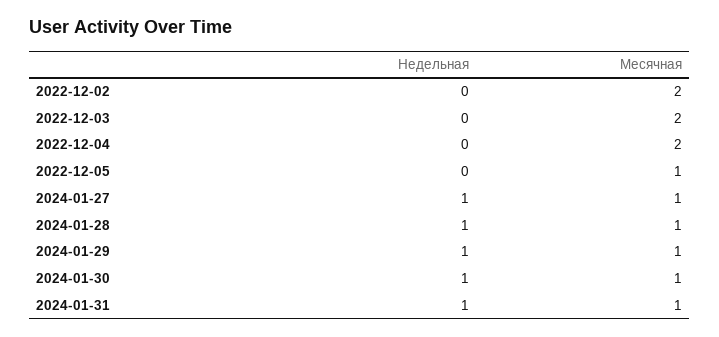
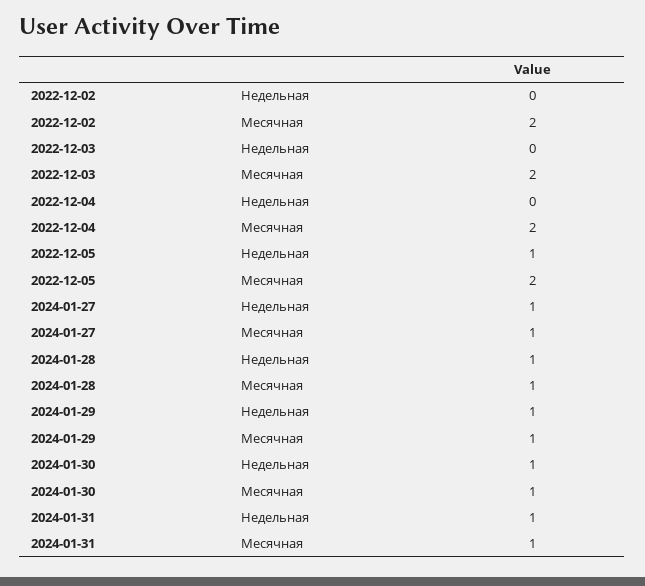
  {
    "Недельная": {
      "2022-12-02": 0,
      "2022-12-03": 0,
      "2022-12-04": 0,
-     "2022-12-05": 0,
+     "2022-12-05": 1,
      "2024-01-27": 1,
      "2024-01-28": 1,
      "2024-01-29": 1,
      "2024-01-30": 1,
      "2024-01-31": 1
    },
    "Месячная": {
      "2022-12-02": 2,
      "2022-12-03": 2,
      "2022-12-04": 2,
-     "2022-12-05": 1,
+     "2022-12-05": 2,
      "2024-01-27": 1,
      "2024-01-28": 1,
      "2024-01-29": 1,
      "2024-01-30": 1,
      "2024-01-31": 1
    }
  }

